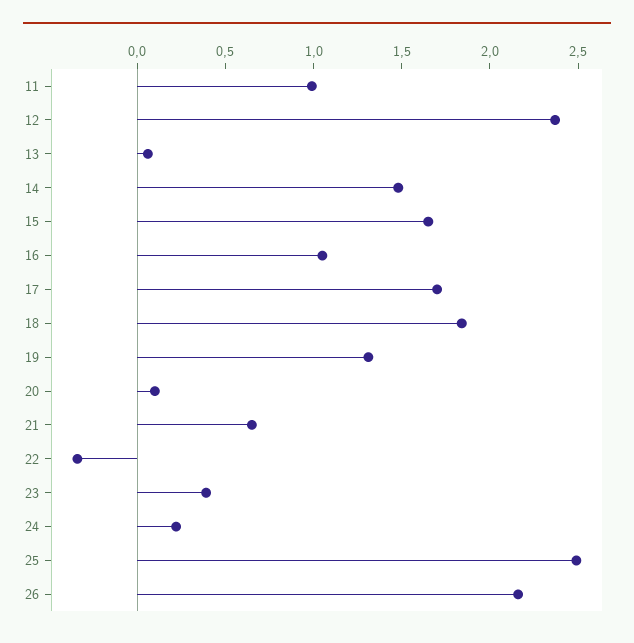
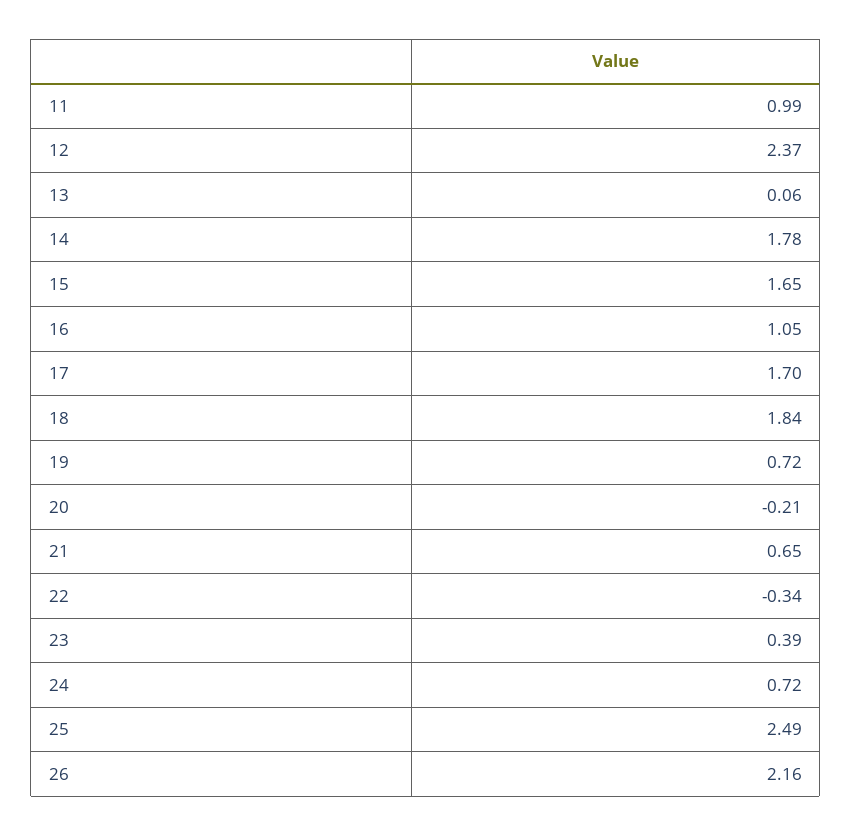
  {
    "11": 0.99,
    "12": 2.37,
    "13": 0.06,
-   "14": 1.5,
+   "14": 1.78,
    "15": 1.65,
    "16": 1.05,
    "17": 1.7,
    "18": 1.84,
-   "19": 1.3,
+   "19": 0.72,
-   "20": 0.1,
+   "20": -0.21,
    "21": 0.65,
    "22": -0.34,
    "23": 0.39,
-   "24": 0.2,
+   "24": 0.72,
    "25": 2.49,
    "26": 2.16
  }

